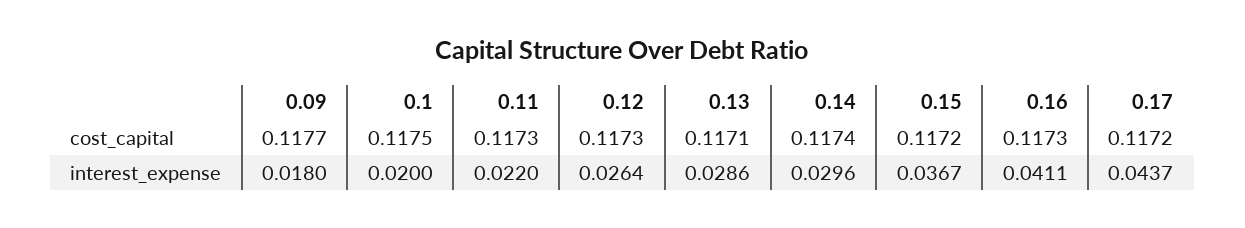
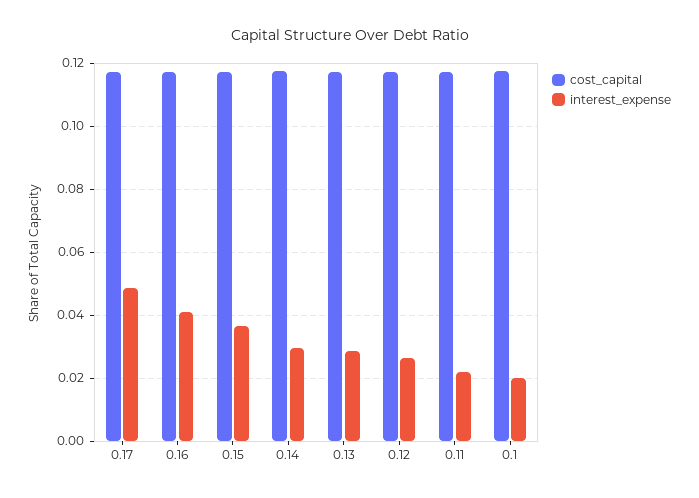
  {
    "cost_capital": {
-     "0.09": 0.1177,
      "0.1": 0.1175,
      "0.11": 0.1173,
      "0.12": 0.1173,
      "0.13": 0.1171,
      "0.14": 0.1174,
      "0.15": 0.1172,
      "0.16": 0.1173,
      "0.17": 0.1172
    },
    "interest_expense": {
-     "0.09": 0.018,
      "0.1": 0.02,
      "0.11": 0.022,
      "0.12": 0.0264,
      "0.13": 0.0286,
      "0.14": 0.0296,
      "0.15": 0.0367,
      "0.16": 0.0411,
-     "0.17": 0.0437
+     "0.17": 0.048
    }
  }

